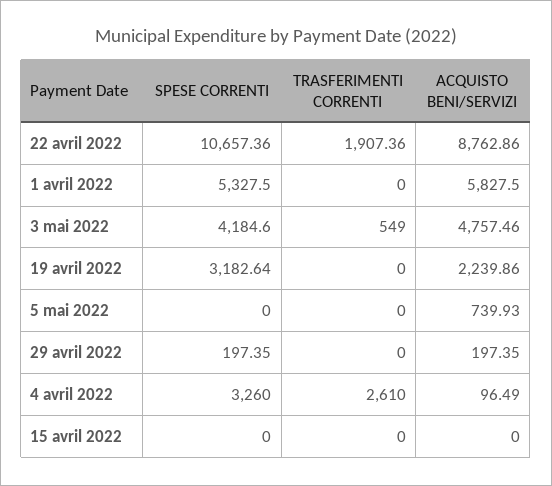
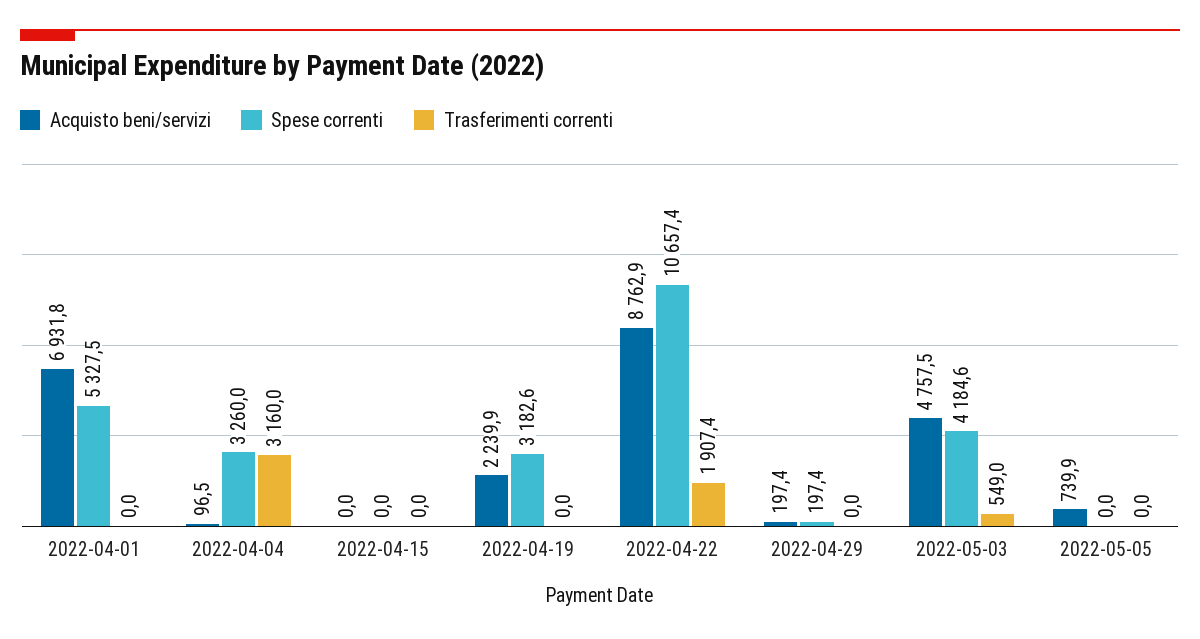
  {
    "SPESE CORRENTI": {
      "22 avril 2022": 10657.36,
      "1 avril 2022": 5327.5,
      "3 mai 2022": 4184.6,
      "19 avril 2022": 3182.64,
      "5 mai 2022": 0,
      "29 avril 2022": 197.35,
      "4 avril 2022": 3260,
      "15 avril 2022": 0
    },
    "TRASFERIMENTI CORRENTI": {
      "22 avril 2022": 1907.36,
      "1 avril 2022": 0,
      "3 mai 2022": 549,
      "19 avril 2022": 0,
      "5 mai 2022": 0,
      "29 avril 2022": 0,
-     "4 avril 2022": 2610,
+     "4 avril 2022": 3160,
      "15 avril 2022": 0
    },
    "ACQUISTO BENI/SERVIZI": {
      "22 avril 2022": 8762.86,
-     "1 avril 2022": 5827.5,
+     "1 avril 2022": 6931.8,
      "3 mai 2022": 4757.46,
      "19 avril 2022": 2239.86,
      "5 mai 2022": 739.93,
      "29 avril 2022": 197.35,
      "4 avril 2022": 96.49,
      "15 avril 2022": 0
    }
  }

